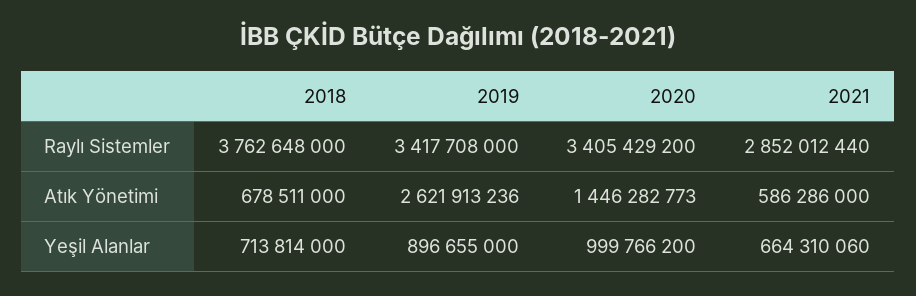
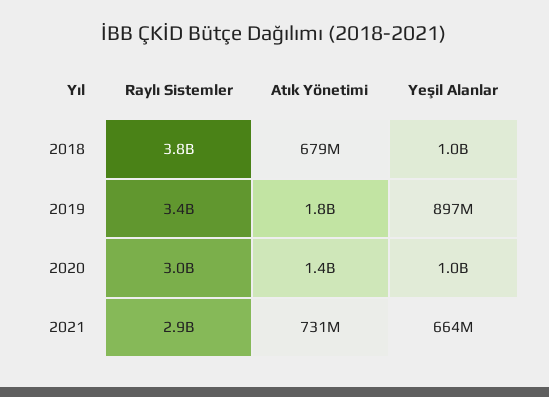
  {
    "2018": {
      "Raylı Sistemler": 3762648000,
      "Atık Yönetimi": 678511000,
-     "Yeşil Alanlar": 713814000
+     "Yeşil Alanlar": 1000000000
    },
    "2019": {
      "Raylı Sistemler": 3417708000,
-     "Atık Yönetimi": 2621913236,
+     "Atık Yönetimi": 1800000000,
      "Yeşil Alanlar": 896655000
    },
    "2020": {
-     "Raylı Sistemler": 3405429200,
+     "Raylı Sistemler": 3000000000,
      "Atık Yönetimi": 1446282773,
      "Yeşil Alanlar": 999766200
    },
    "2021": {
      "Raylı Sistemler": 2852012440,
-     "Atık Yönetimi": 586286000,
+     "Atık Yönetimi": 731000000,
      "Yeşil Alanlar": 664310060
    }
  }

